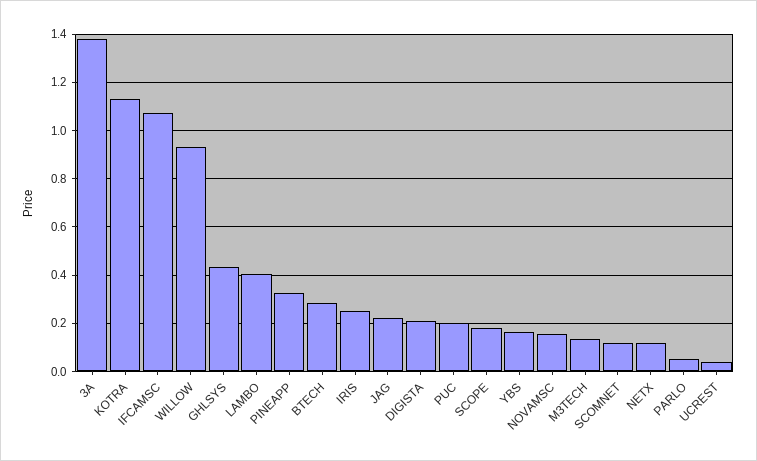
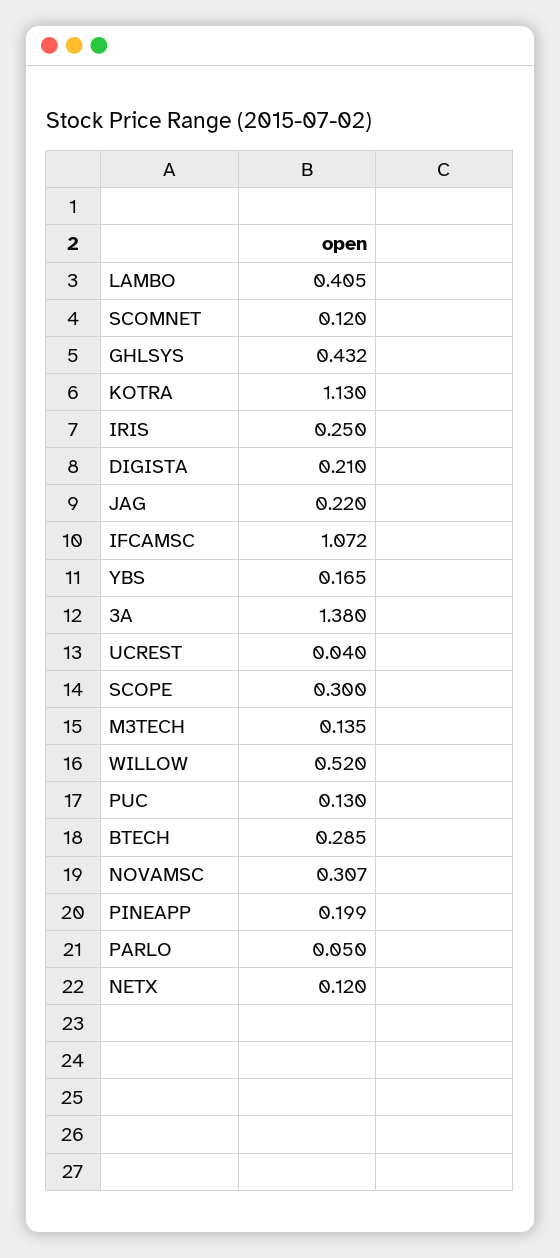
  {
    "3A": 1.38,
    "KOTRA": 1.13,
    "IFCAMSC": 1.072,
-   "WILLOW": 0.925,
+   "WILLOW": 0.52,
    "GHLSYS": 0.432,
    "LAMBO": 0.405,
-   "PINEAPP": 0.325,
+   "PINEAPP": 0.199,
    "BTECH": 0.285,
    "IRIS": 0.25,
    "JAG": 0.22,
    "DIGISTA": 0.21,
-   "PUC": 0.2,
+   "PUC": 0.13,
-   "SCOPE": 0.175,
+   "SCOPE": 0.3,
    "YBS": 0.165,
-   "NOVAMSC": 0.15,
+   "NOVAMSC": 0.307,
    "M3TECH": 0.135,
    "SCOMNET": 0.12,
    "NETX": 0.12,
    "PARLO": 0.05,
    "UCREST": 0.04
  }

